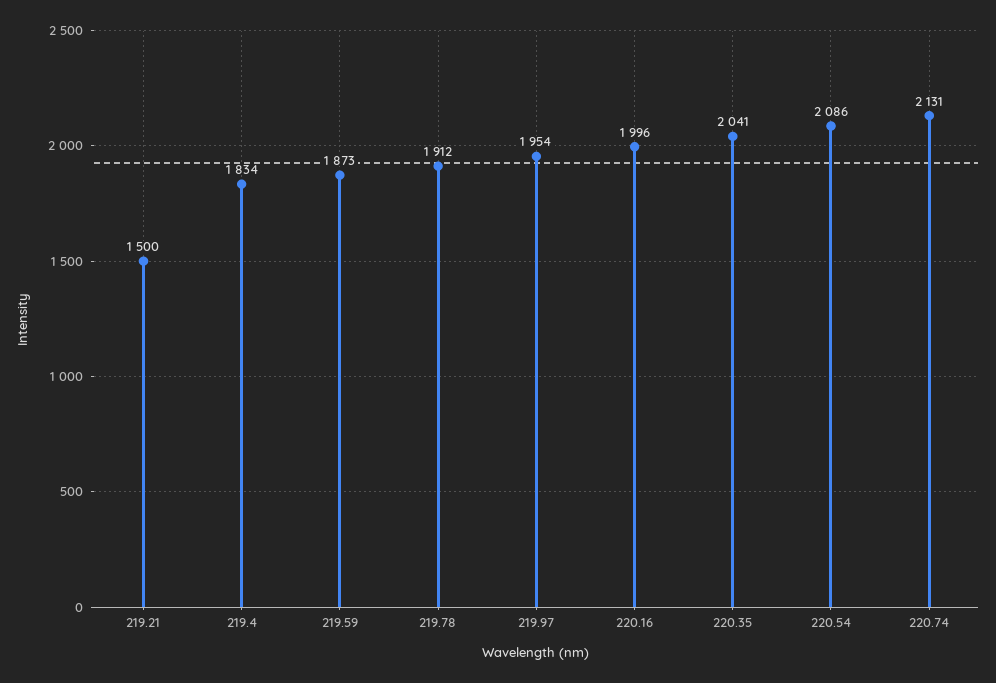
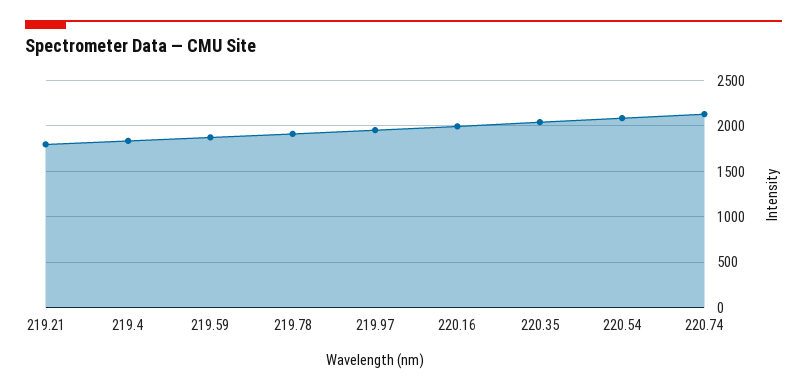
  {
-   "219.21": 1500,
+   "219.21": 1800,
    "219.4": 1834,
    "219.59": 1873,
    "219.78": 1912,
    "219.97": 1954,
    "220.16": 1996,
    "220.35": 2041,
    "220.54": 2086,
    "220.74": 2131
  }

